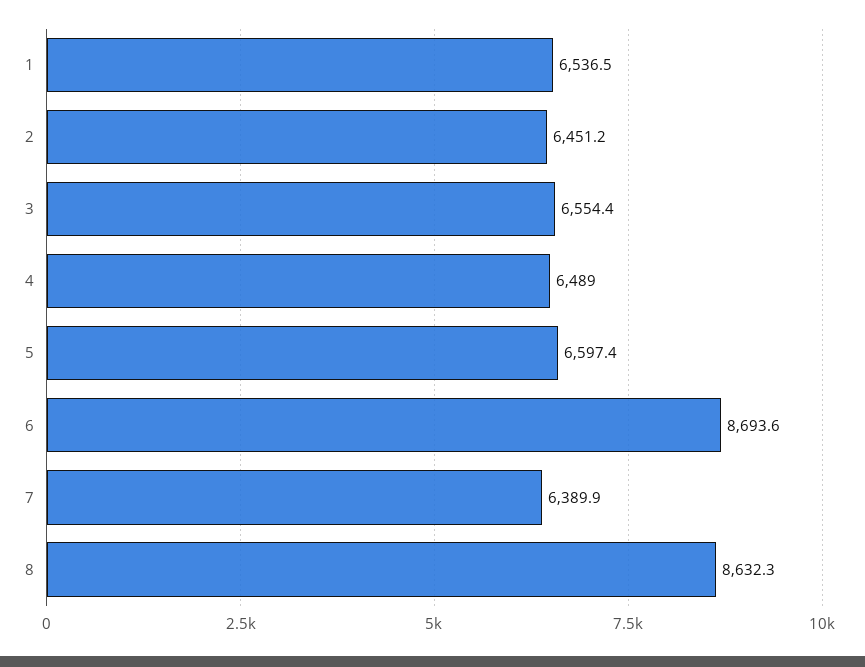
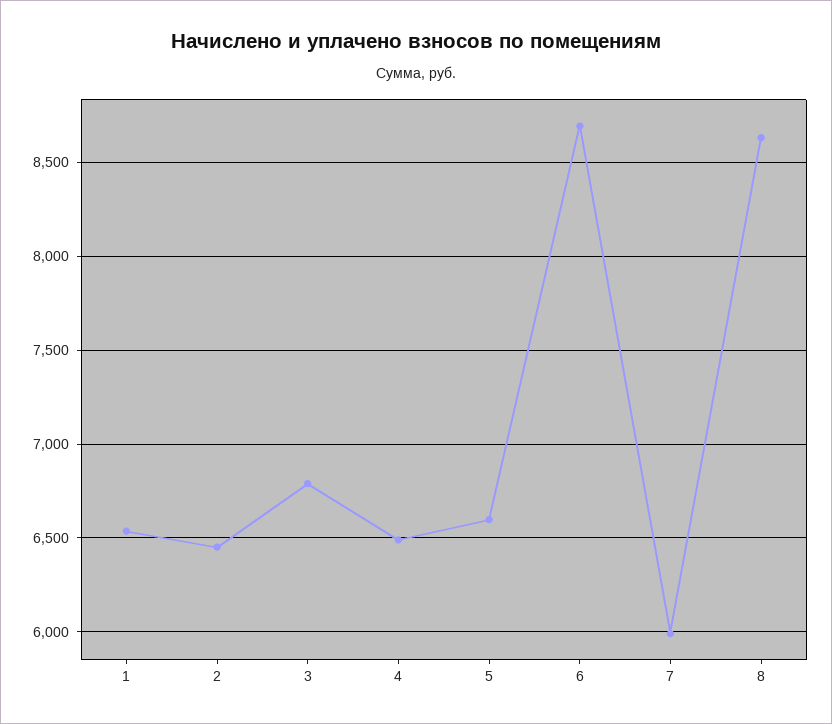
  {
    "1": 6536.5,
    "2": 6451.2,
-   "3": 6554.4,
+   "3": 6800,
    "4": 6489,
    "5": 6597.4,
    "6": 8693.6,
-   "7": 6389.9,
+   "7": 6000,
    "8": 8632.3
  }

